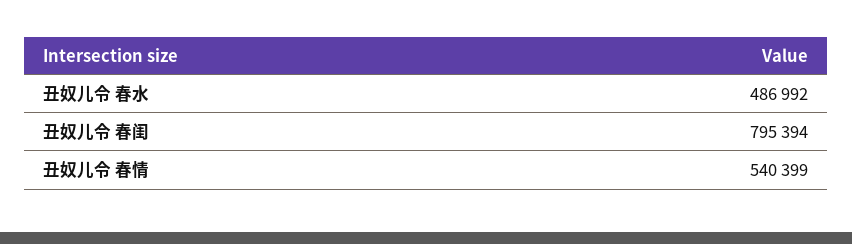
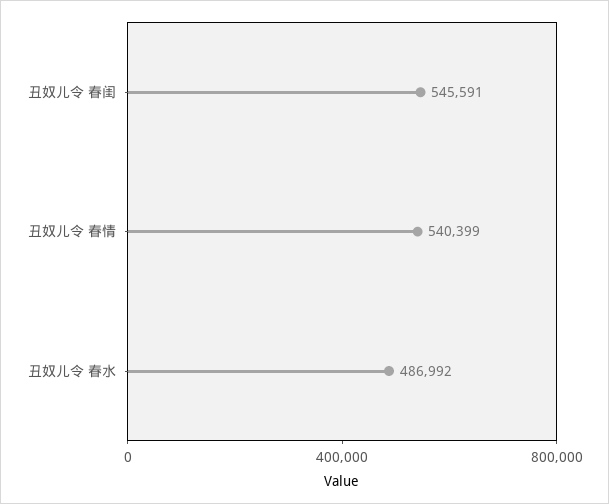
  {
    "丑奴儿令 春水": 486992,
-   "丑奴儿令 春闺": 795394,
+   "丑奴儿令 春闺": 545591,
    "丑奴儿令 春情": 540399
  }

